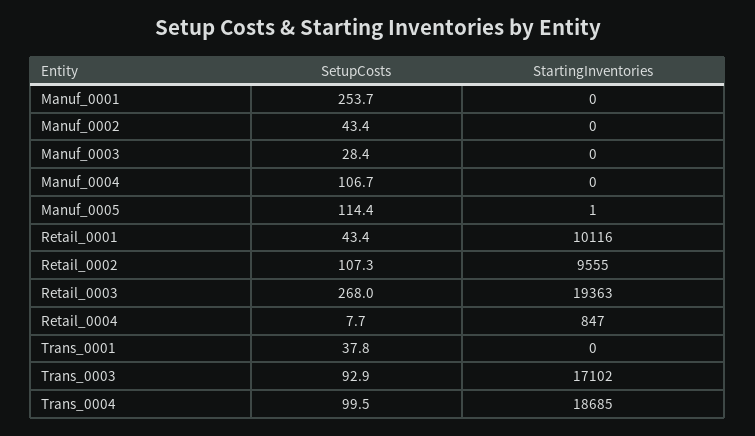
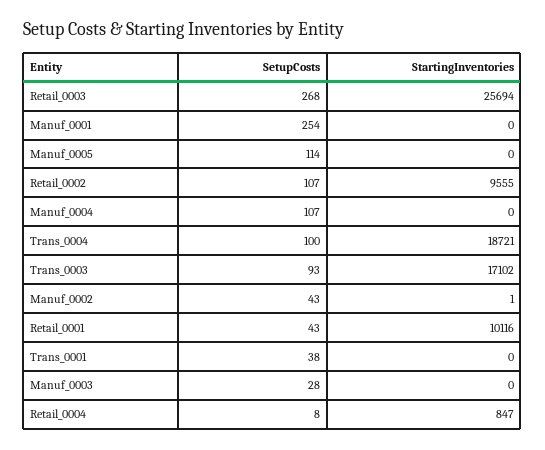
  {
    "SetupCosts": {
      "Manuf_0001": 253.7,
      "Manuf_0002": 43.4,
      "Manuf_0003": 28.4,
      "Manuf_0004": 106.7,
      "Manuf_0005": 114.4,
      "Retail_0001": 43.4,
      "Retail_0002": 107.3,
      "Retail_0003": 268,
      "Retail_0004": 7.7,
      "Trans_0001": 37.8,
      "Trans_0003": 92.9,
      "Trans_0004": 99.5
    },
    "StartingInventories": {
      "Manuf_0001": 0,
-     "Manuf_0002": 0,
+     "Manuf_0002": 1,
      "Manuf_0003": 0,
      "Manuf_0004": 0,
-     "Manuf_0005": 1,
+     "Manuf_0005": 0,
      "Retail_0001": 10116,
      "Retail_0002": 9555,
-     "Retail_0003": 19363,
+     "Retail_0003": 25694,
      "Retail_0004": 847,
      "Trans_0001": 0,
      "Trans_0003": 17102,
-     "Trans_0004": 18685
+     "Trans_0004": 18721
    }
  }

